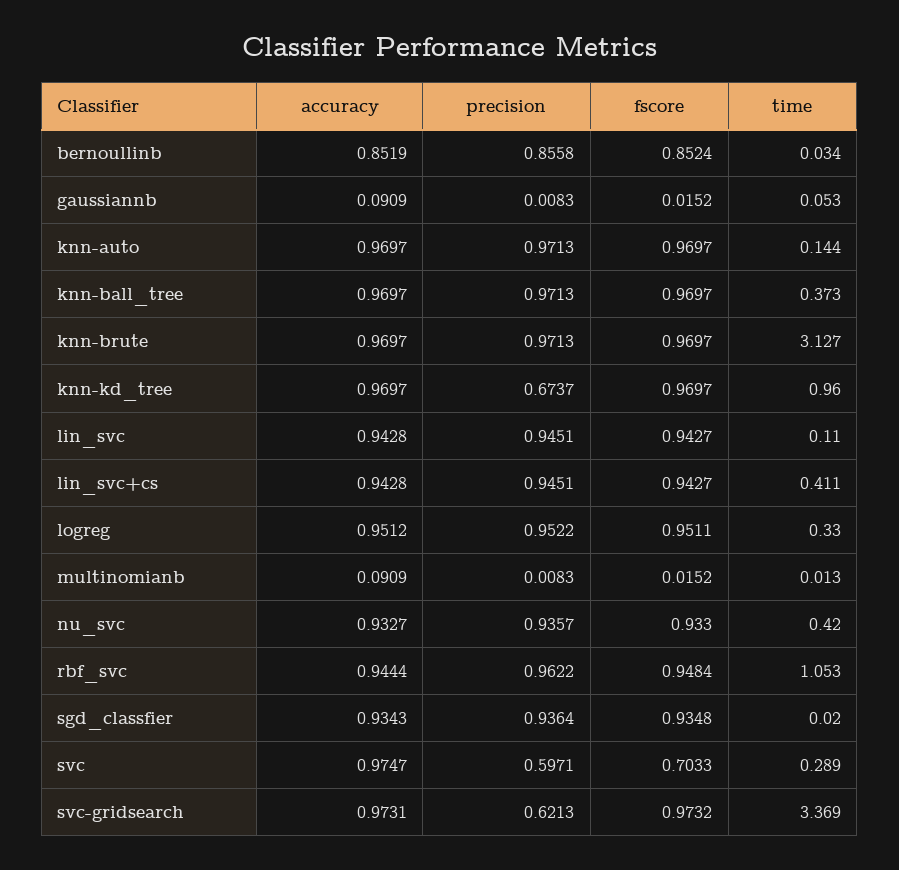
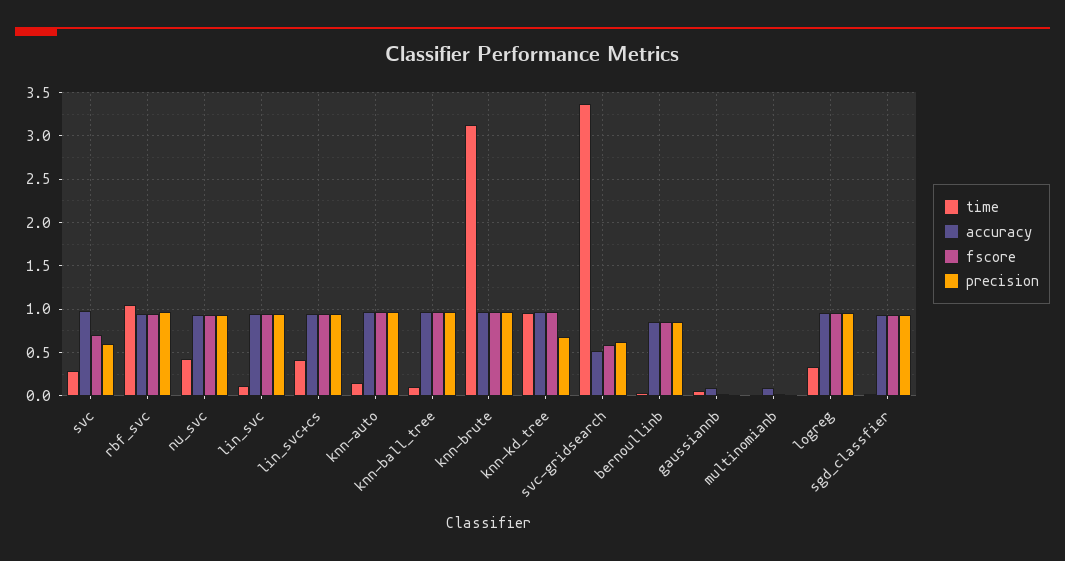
  {
    "accuracy": {
      "bernoullinb": 0.8519,
      "gaussiannb": 0.0909,
      "knn-auto": 0.9697,
      "knn-ball_tree": 0.9697,
      "knn-brute": 0.9697,
      "knn-kd_tree": 0.9697,
      "lin_svc": 0.9428,
      "lin_svc+cs": 0.9428,
      "logreg": 0.9512,
      "multinomianb": 0.0909,
      "nu_svc": 0.9327,
      "rbf_svc": 0.9444,
      "sgd_classfier": 0.9343,
      "svc": 0.9747,
-     "svc-gridsearch": 0.9731
+     "svc-gridsearch": 0.5
    },
    "precision": {
      "bernoullinb": 0.8558,
      "gaussiannb": 0.0083,
      "knn-auto": 0.9713,
      "knn-ball_tree": 0.9713,
      "knn-brute": 0.9713,
      "knn-kd_tree": 0.6737,
      "lin_svc": 0.9451,
      "lin_svc+cs": 0.9451,
      "logreg": 0.9522,
      "multinomianb": 0.0083,
      "nu_svc": 0.9357,
      "rbf_svc": 0.9622,
      "sgd_classfier": 0.9364,
      "svc": 0.5971,
      "svc-gridsearch": 0.6213
    },
    "fscore": {
      "bernoullinb": 0.8524,
      "gaussiannb": 0.0152,
      "knn-auto": 0.9697,
      "knn-ball_tree": 0.9697,
      "knn-brute": 0.9697,
      "knn-kd_tree": 0.9697,
      "lin_svc": 0.9427,
      "lin_svc+cs": 0.9427,
      "logreg": 0.9511,
      "multinomianb": 0.0152,
      "nu_svc": 0.933,
      "rbf_svc": 0.9484,
      "sgd_classfier": 0.9348,
      "svc": 0.7033,
-     "svc-gridsearch": 0.9732
+     "svc-gridsearch": 0.6
    },
    "time": {
      "bernoullinb": 0.034,
      "gaussiannb": 0.053,
      "knn-auto": 0.144,
-     "knn-ball_tree": 0.373,
+     "knn-ball_tree": 0.1,
      "knn-brute": 3.127,
      "knn-kd_tree": 0.96,
      "lin_svc": 0.11,
      "lin_svc+cs": 0.411,
      "logreg": 0.33,
      "multinomianb": 0.013,
      "nu_svc": 0.42,
      "rbf_svc": 1.053,
      "sgd_classfier": 0.02,
      "svc": 0.289,
      "svc-gridsearch": 3.369
    }
  }

